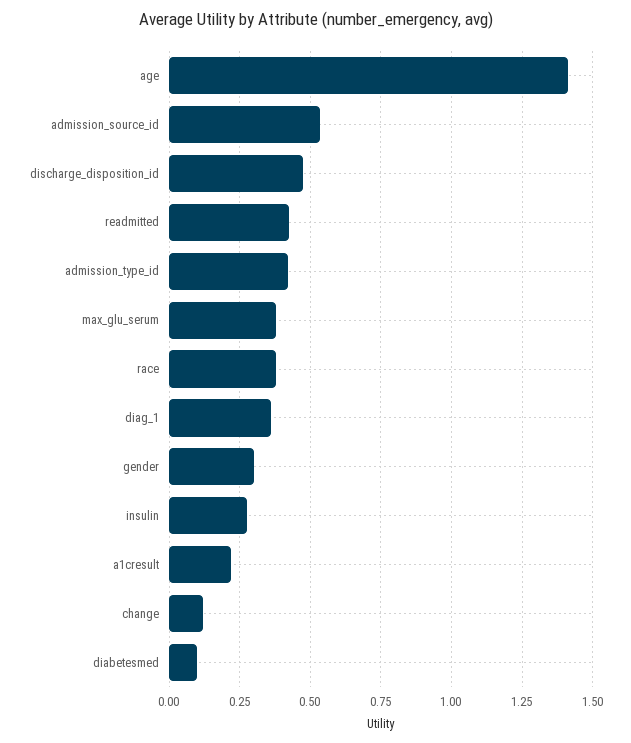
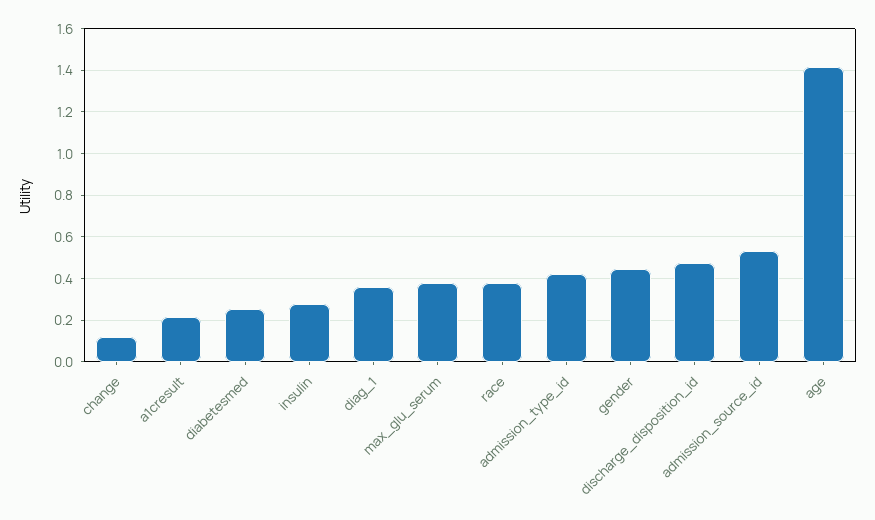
  {
    "age": 1.425,
    "admission_source_id": 0.525,
    "discharge_disposition_id": 0.475,
-   "readmitted": 0.425,
    "admission_type_id": 0.425,
    "max_glu_serum": 0.375,
    "race": 0.375,
    "diag_1": 0.35,
-   "gender": 0.3,
+   "gender": 0.45,
    "insulin": 0.275,
    "a1cresult": 0.225,
    "change": 0.125,
-   "diabetesmed": 0.1
+   "diabetesmed": 0.25
  }

